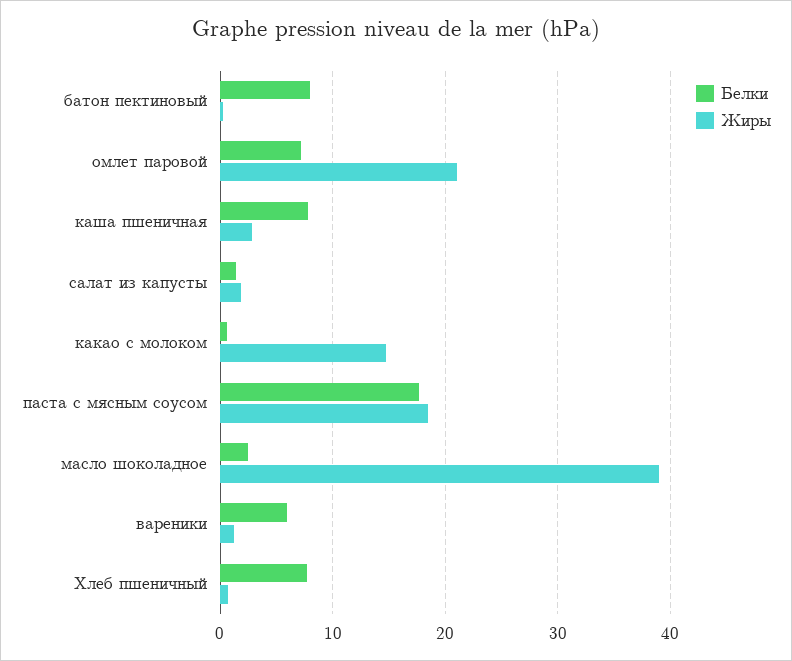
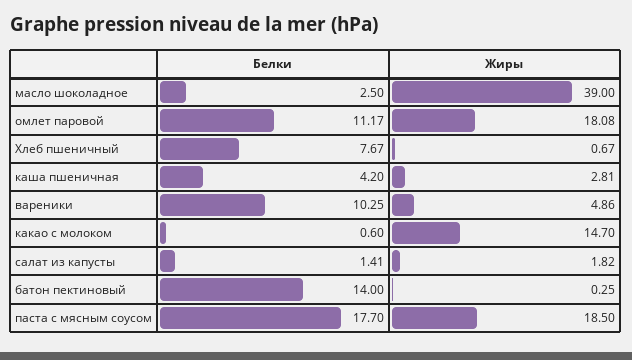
  {
    "Белки": {
-     "батон пектиновый": 8,
+     "батон пектиновый": 14,
-     "омлет паровой": 7,
+     "омлет паровой": 11.17,
-     "каша пшеничная": 8,
+     "каша пшеничная": 4.2,
      "салат из капусты": 1.41,
      "какао с молоком": 0.6,
      "паста с мясным соусом": 17.7,
      "масло шоколадное": 2.5,
-     "вареники": 6,
+     "вареники": 10.25,
      "Хлеб пшеничный": 7.67
    },
    "Жиры": {
      "батон пектиновый": 0.25,
-     "омлет паровой": 21,
+     "омлет паровой": 18.08,
      "каша пшеничная": 2.81,
      "салат из капусты": 1.82,
      "какао с молоком": 14.7,
      "паста с мясным соусом": 18.5,
      "масло шоколадное": 39,
-     "вареники": 1,
+     "вареники": 4.86,
      "Хлеб пшеничный": 0.67
    }
  }

